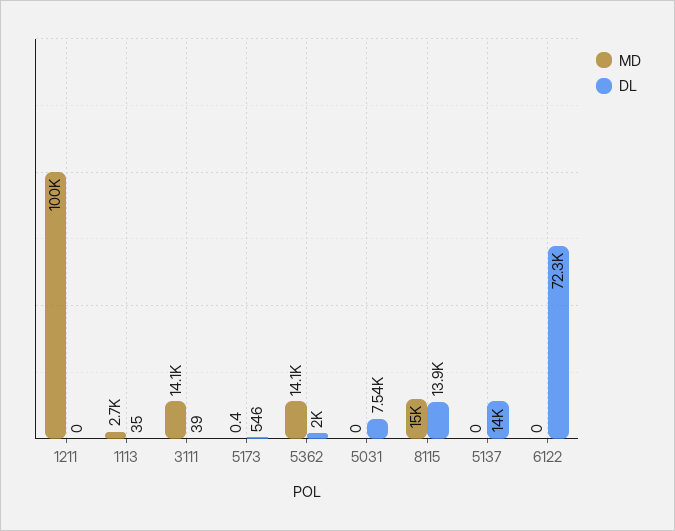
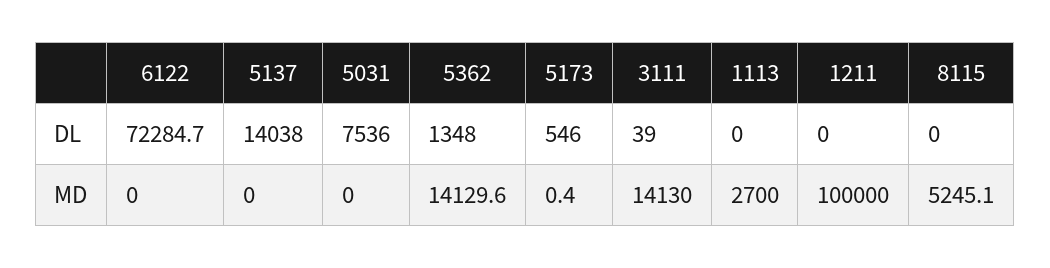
  {
    "MD": {
      "1211": 100000,
      "1113": 2700,
      "3111": 14130,
      "5173": 0.4,
      "5362": 14129.6,
      "5031": 0,
-     "8115": 15000,
+     "8115": 5245.1,
      "5137": 0,
      "6122": 0
    },
    "DL": {
      "1211": 0,
-     "1113": 35,
+     "1113": 0,
      "3111": 39,
      "5173": 546,
-     "5362": 2000,
+     "5362": 1348,
      "5031": 7536,
-     "8115": 13900,
+     "8115": 0,
      "5137": 14038,
      "6122": 72284.7
    }
  }

